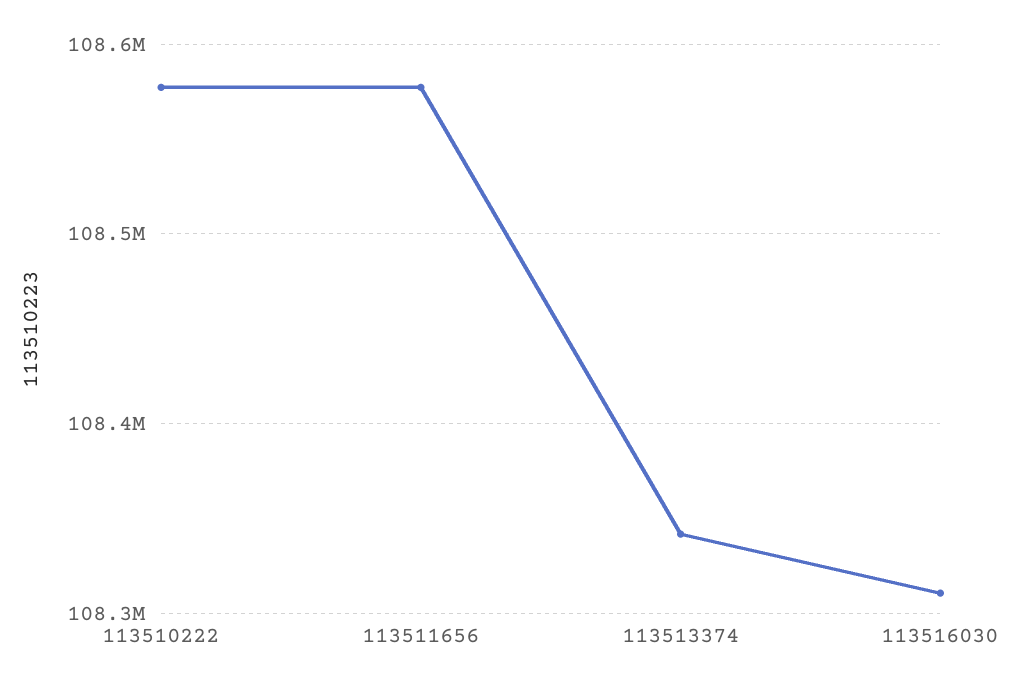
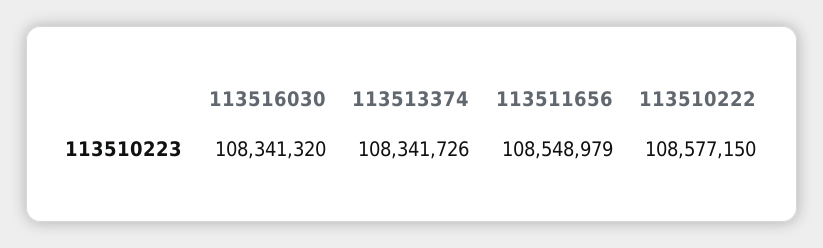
  {
    "113510222": 108577150,
-   "113511656": 108580000,
+   "113511656": 108548979,
    "113513374": 108341726,
-   "113516030": 108310000
+   "113516030": 108341320
  }

